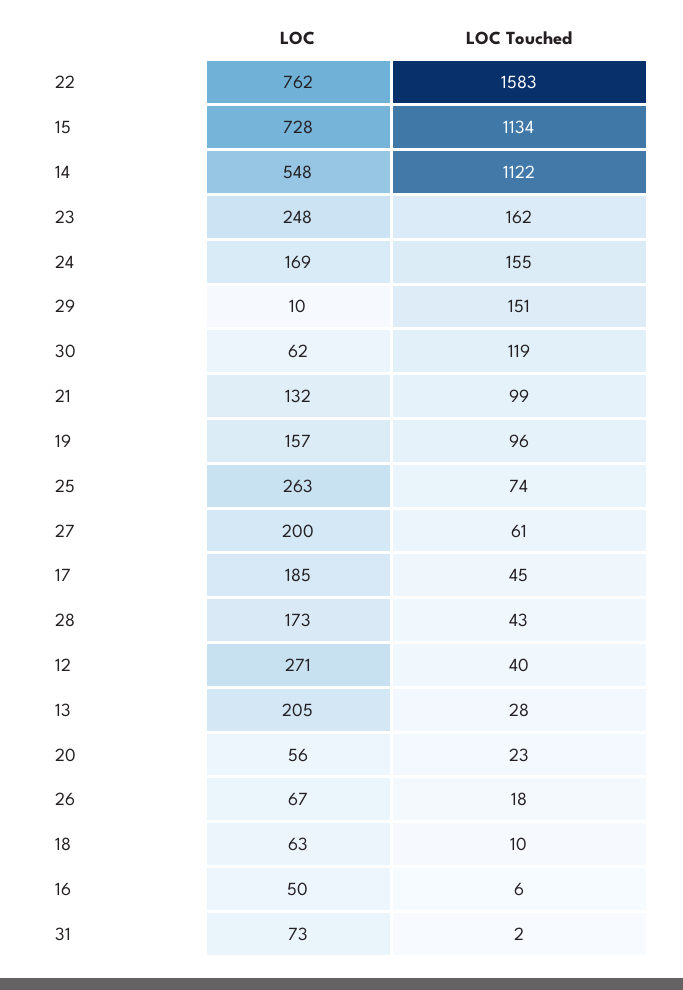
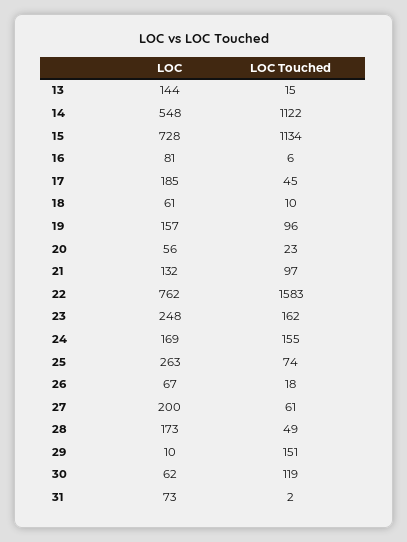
  {
    "LOC": {
      "22": 762,
      "15": 728,
      "14": 548,
      "23": 248,
      "24": 169,
      "29": 10,
      "30": 62,
      "21": 132,
      "19": 157,
      "25": 263,
      "27": 200,
      "17": 185,
      "28": 173,
-     "12": 271,
-     "13": 205,
+     "13": 144,
      "20": 56,
      "26": 67,
-     "18": 63,
+     "18": 61,
-     "16": 50,
+     "16": 81,
      "31": 73
    },
    "LOC Touched": {
      "22": 1583,
      "15": 1134,
      "14": 1122,
      "23": 162,
      "24": 155,
      "29": 151,
      "30": 119,
-     "21": 99,
+     "21": 97,
      "19": 96,
      "25": 74,
      "27": 61,
      "17": 45,
-     "28": 43,
+     "28": 49,
-     "12": 40,
-     "13": 28,
+     "13": 15,
      "20": 23,
      "26": 18,
      "18": 10,
      "16": 6,
      "31": 2
    }
  }

